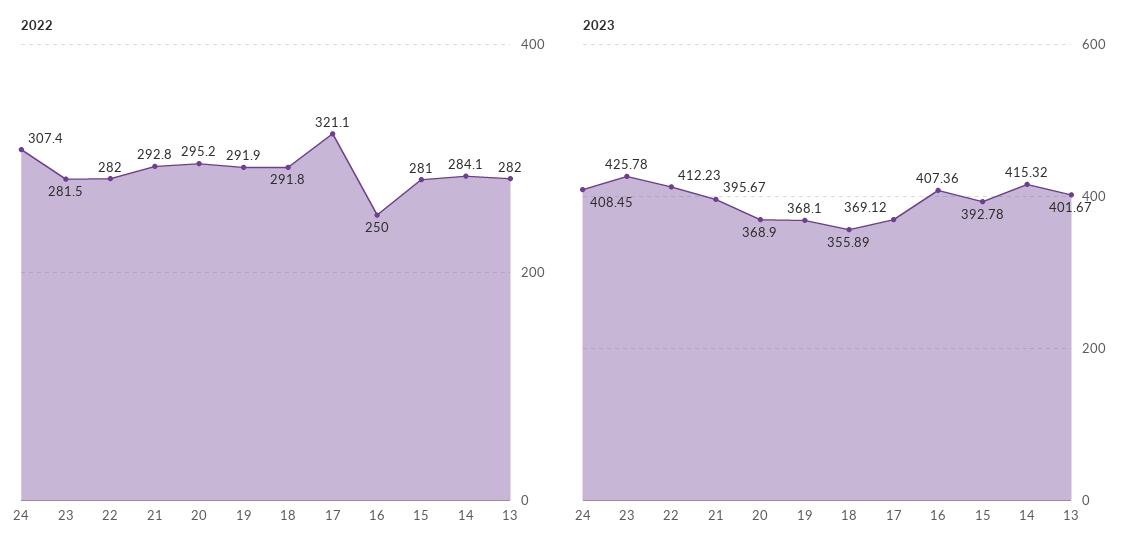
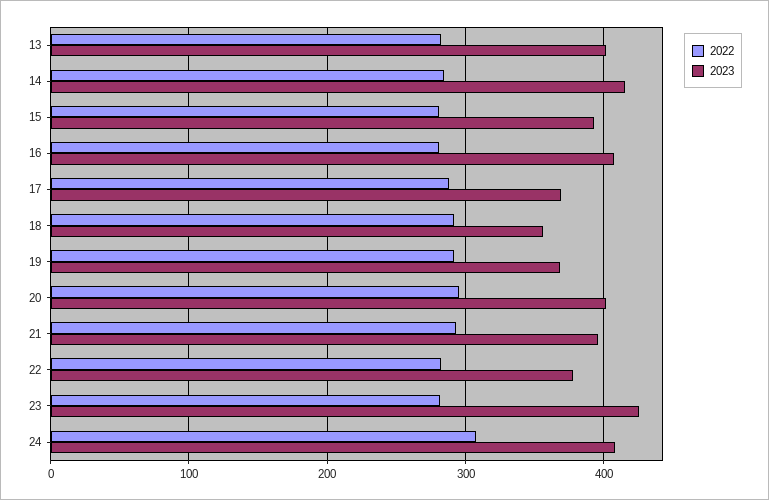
  {
    "2022": {
      "24": 307.4,
      "23": 281.5,
      "22": 282,
      "21": 292.8,
      "20": 295.2,
      "19": 291.9,
      "18": 291.8,
-     "17": 321.1,
+     "17": 290,
-     "16": 250,
+     "16": 280,
      "15": 281,
      "14": 284.1,
      "13": 282
    },
    "2023": {
      "24": 408.45,
      "23": 425.78,
-     "22": 412.23,
+     "22": 380,
      "21": 395.67,
-     "20": 368.9,
+     "20": 400,
      "19": 368.1,
      "18": 355.89,
      "17": 369.12,
      "16": 407.36,
      "15": 392.78,
      "14": 415.32,
      "13": 401.67
    }
  }

